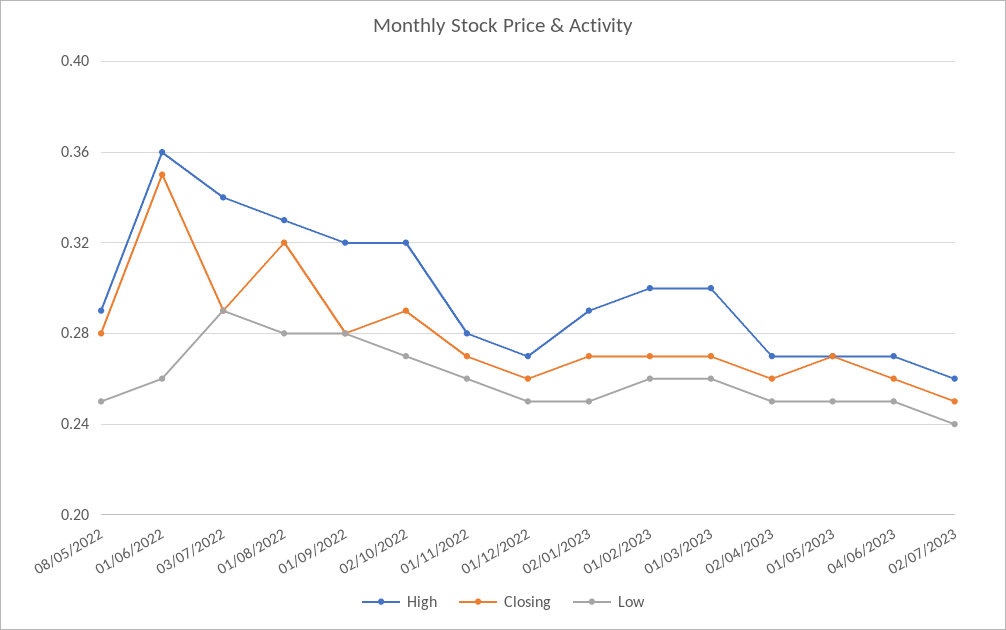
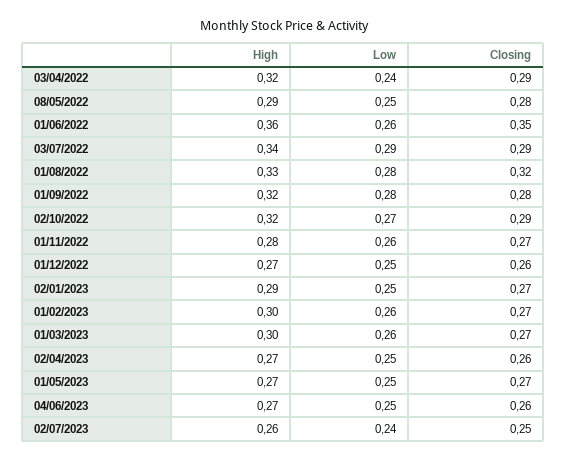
  {
    "High": {
      "08/05/2022": 0.29,
      "01/06/2022": 0.36,
      "03/07/2022": 0.34,
      "01/08/2022": 0.33,
      "01/09/2022": 0.32,
      "02/10/2022": 0.32,
      "01/11/2022": 0.28,
      "01/12/2022": 0.27,
      "02/01/2023": 0.29,
      "01/02/2023": 0.3,
      "01/03/2023": 0.3,
      "02/04/2023": 0.27,
      "01/05/2023": 0.27,
      "04/06/2023": 0.27,
-     "02/07/2023": 0.26
+     "02/07/2023": 0.26,
+     "03/04/2022": 0.32
    },
    "Closing": {
      "08/05/2022": 0.28,
      "01/06/2022": 0.35,
      "03/07/2022": 0.29,
      "01/08/2022": 0.32,
      "01/09/2022": 0.28,
      "02/10/2022": 0.29,
      "01/11/2022": 0.27,
      "01/12/2022": 0.26,
      "02/01/2023": 0.27,
      "01/02/2023": 0.27,
      "01/03/2023": 0.27,
      "02/04/2023": 0.26,
      "01/05/2023": 0.27,
      "04/06/2023": 0.26,
-     "02/07/2023": 0.25
+     "02/07/2023": 0.25,
+     "03/04/2022": 0.29
    },
    "Low": {
      "08/05/2022": 0.25,
      "01/06/2022": 0.26,
      "03/07/2022": 0.29,
      "01/08/2022": 0.28,
      "01/09/2022": 0.28,
      "02/10/2022": 0.27,
      "01/11/2022": 0.26,
      "01/12/2022": 0.25,
      "02/01/2023": 0.25,
      "01/02/2023": 0.26,
      "01/03/2023": 0.26,
      "02/04/2023": 0.25,
      "01/05/2023": 0.25,
      "04/06/2023": 0.25,
-     "02/07/2023": 0.24
+     "02/07/2023": 0.24,
+     "03/04/2022": 0.24
    }
  }

